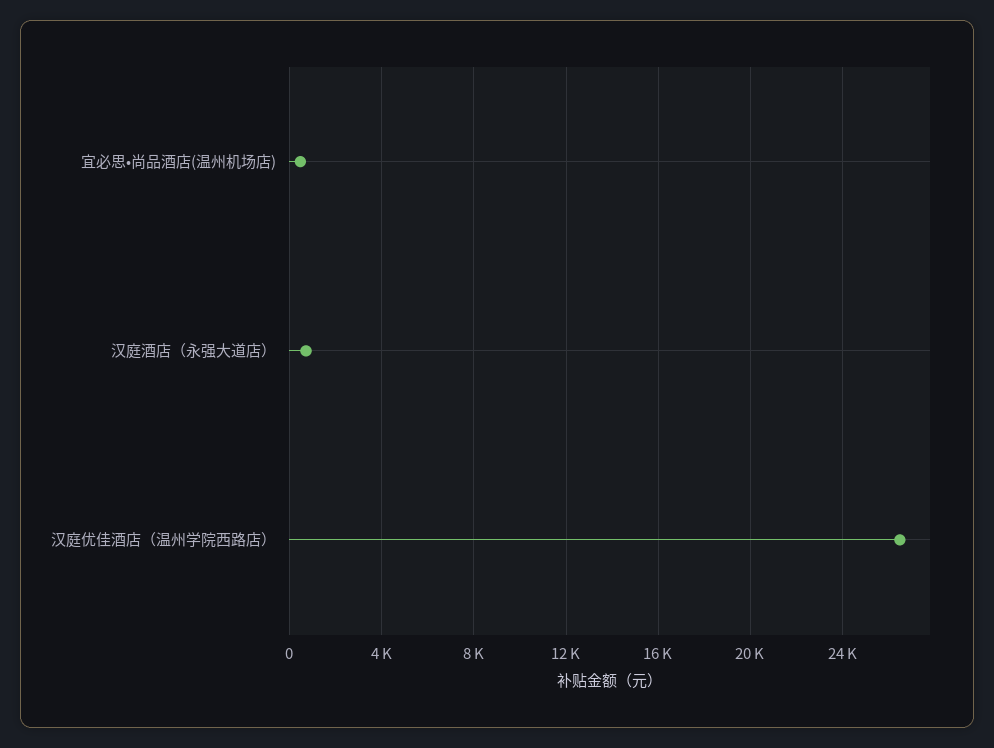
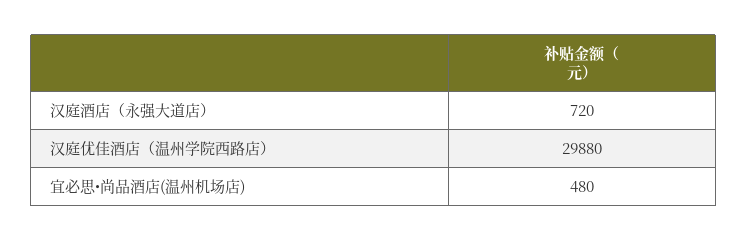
  {
    "宜必思•尚品酒店(温州机场店)": 480,
    "汉庭酒店（永强大道店）": 720,
-   "汉庭优佳酒店（温州学院西路店）": 26500
+   "汉庭优佳酒店（温州学院西路店）": 29880
  }

